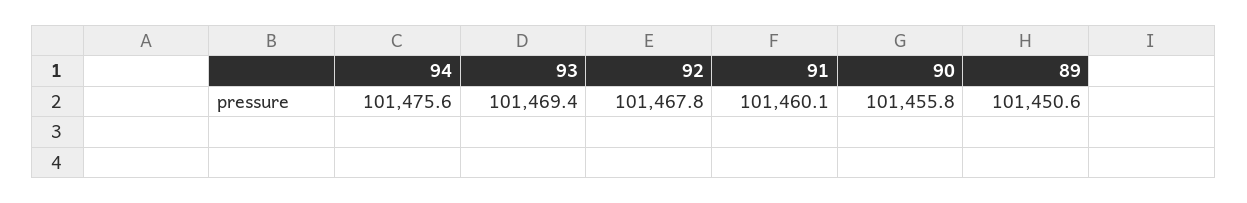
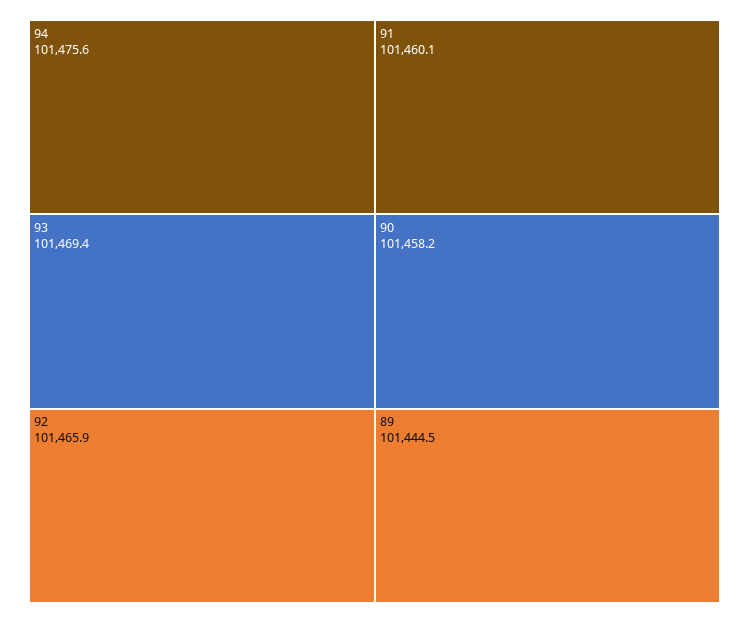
  {
    "94": 101475.6,
    "93": 101469.4,
-   "92": 101467.8,
+   "92": 101465.9,
    "91": 101460.1,
-   "90": 101455.8,
+   "90": 101458.2,
-   "89": 101450.6
+   "89": 101444.5
  }

